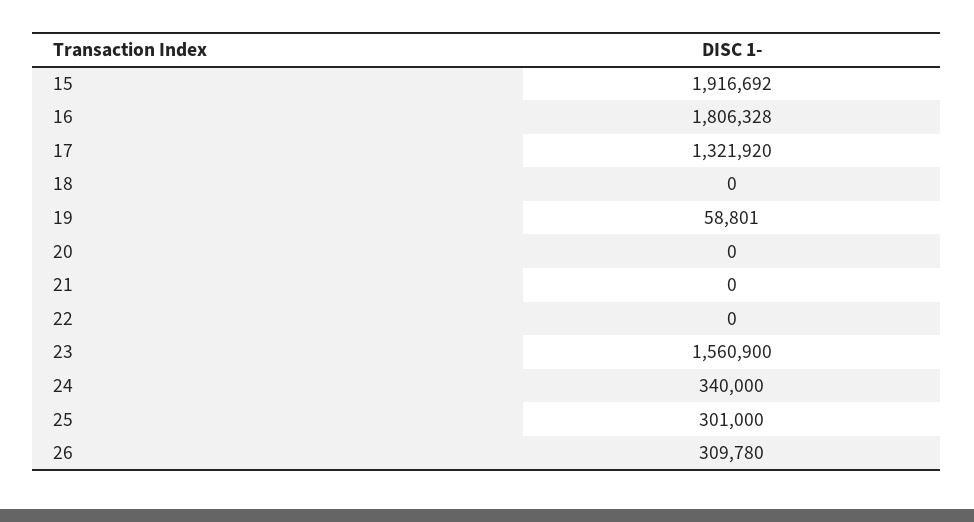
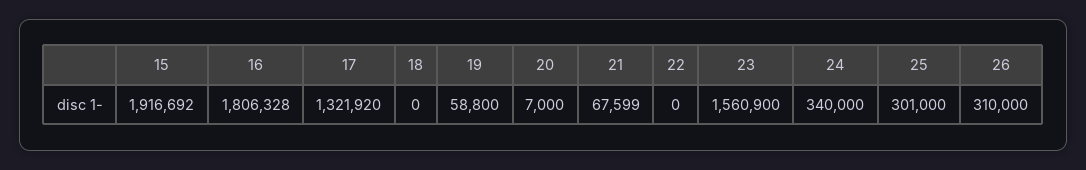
  {
    "15": 1916692,
    "16": 1806328,
    "17": 1321920,
    "18": 0,
-   "19": 58801,
+   "19": 58800,
-   "20": 0,
+   "20": 7000,
-   "21": 0,
+   "21": 67599,
    "22": 0,
    "23": 1560900,
    "24": 340000,
    "25": 301000,
-   "26": 309780
+   "26": 310000
  }

